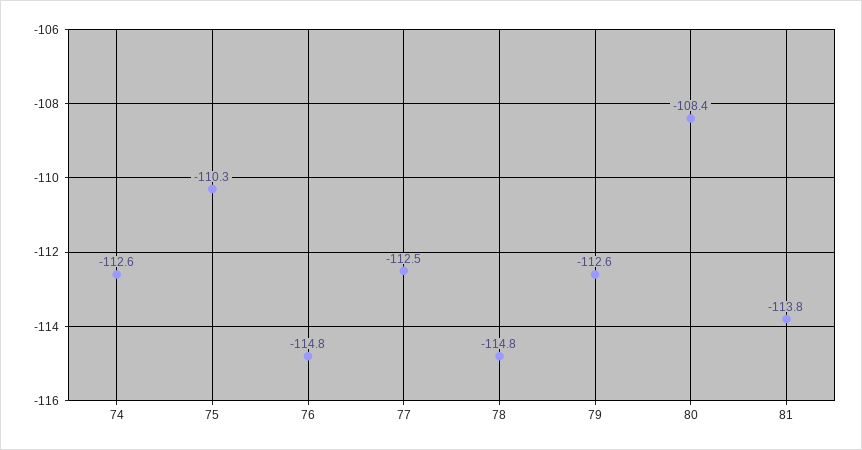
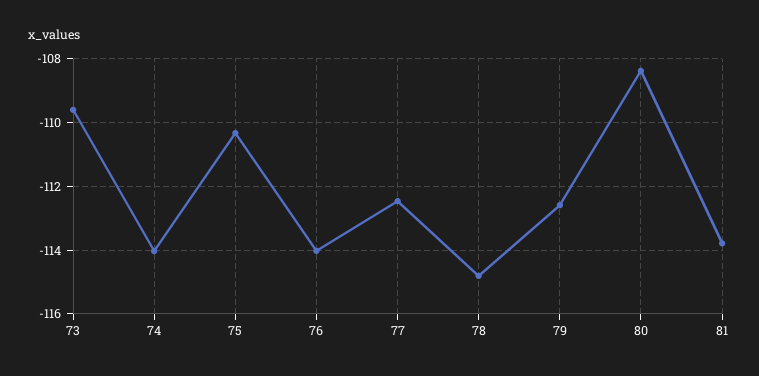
  {
-   "74": -112.6,
+   "74": -114,
    "75": -110.3,
-   "76": -114.8,
+   "76": -114,
    "77": -112.5,
    "78": -114.8,
    "79": -112.6,
    "80": -108.4,
-   "81": -113.8
+   "81": -113.8,
+   "73": -109.6
  }

